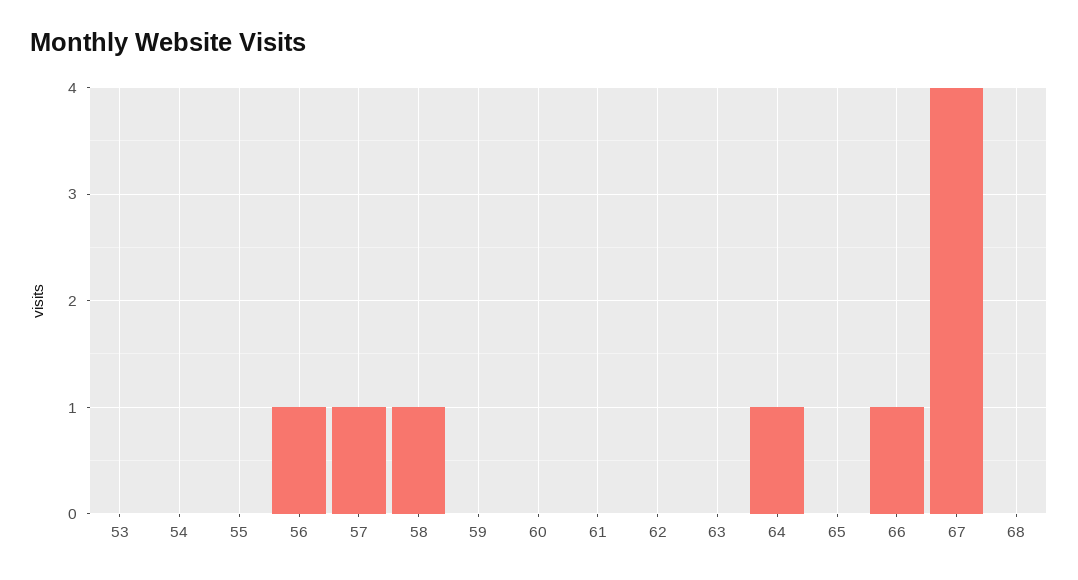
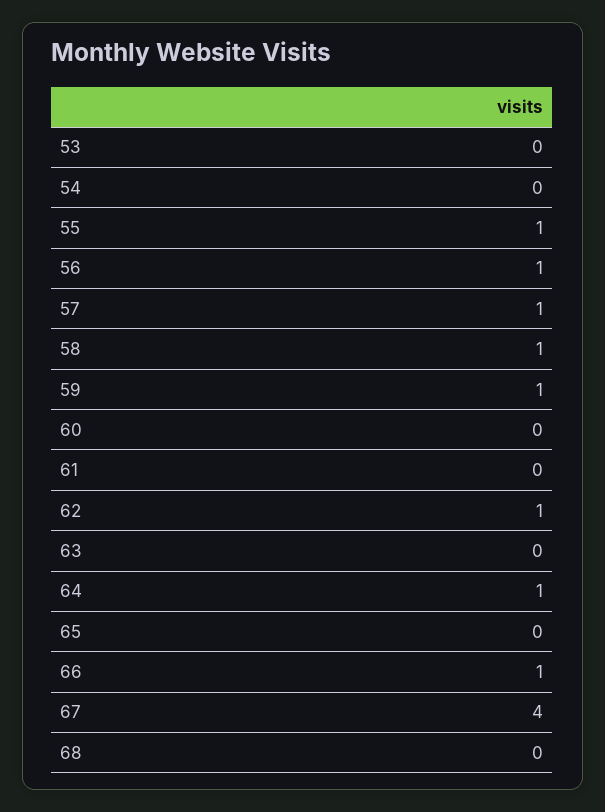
  {
    "53": 0,
    "54": 0,
-   "55": 0,
+   "55": 1,
    "56": 1,
    "57": 1,
    "58": 1,
-   "59": 0,
+   "59": 1,
    "60": 0,
    "61": 0,
-   "62": 0,
+   "62": 1,
    "63": 0,
    "64": 1,
    "65": 0,
    "66": 1,
    "67": 4,
    "68": 0
  }

